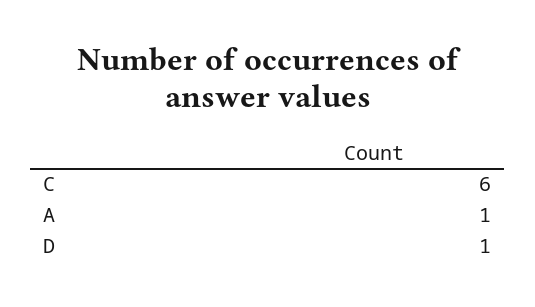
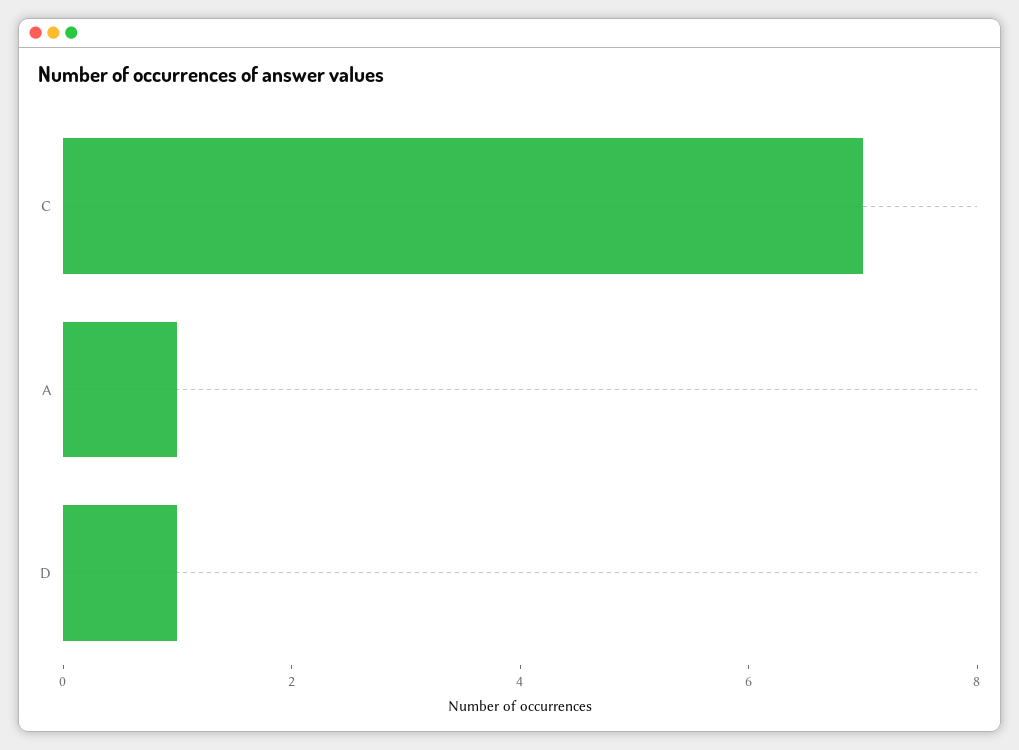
  {
-   "C": 6,
+   "C": 7,
    "A": 1,
    "D": 1
  }

